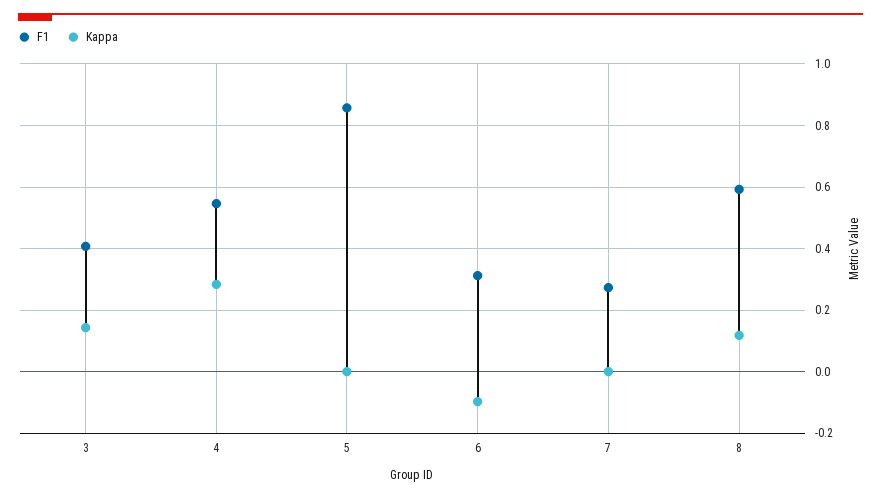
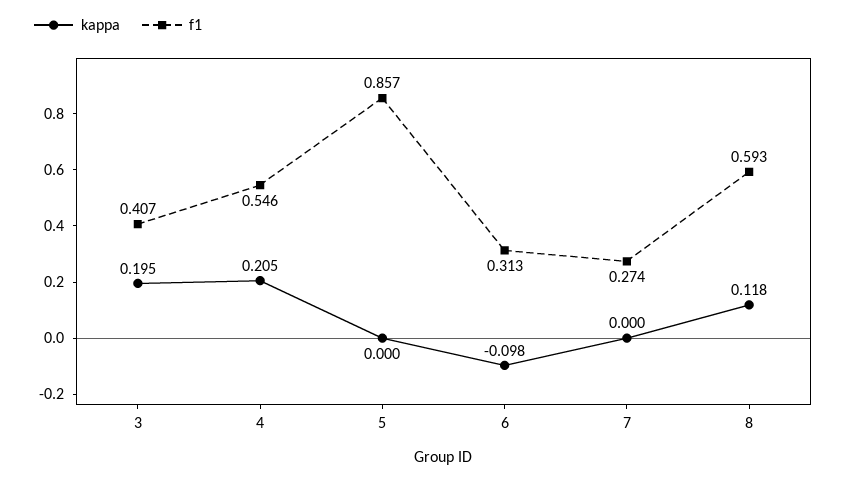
  {
    "F1": {
      "3": 0.407,
      "4": 0.546,
      "5": 0.857,
      "6": 0.313,
      "7": 0.274,
      "8": 0.593
    },
    "Kappa": {
-     "3": 0.14,
+     "3": 0.195,
-     "4": 0.28,
+     "4": 0.205,
      "5": 0,
      "6": -0.098,
      "7": 0,
      "8": 0.118
    }
  }

